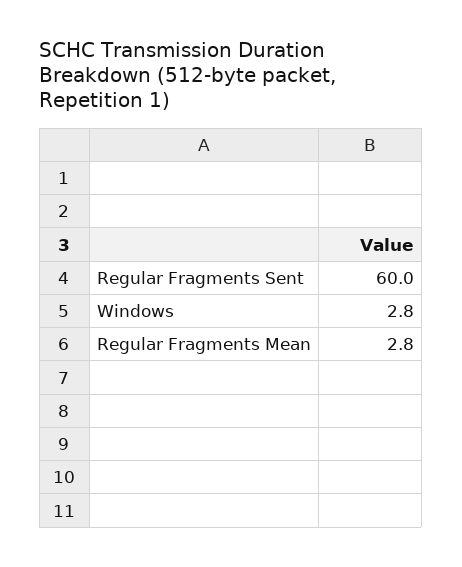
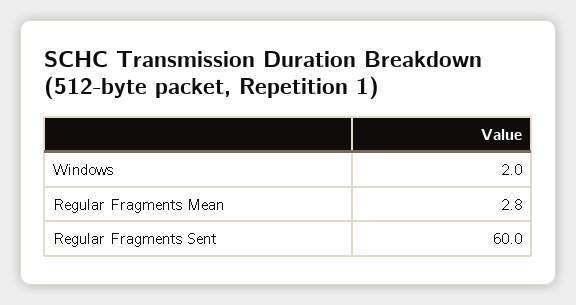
  {
    "Regular Fragments Sent": 60,
-   "Windows": 2.8,
+   "Windows": 2,
    "Regular Fragments Mean": 2.8
  }

